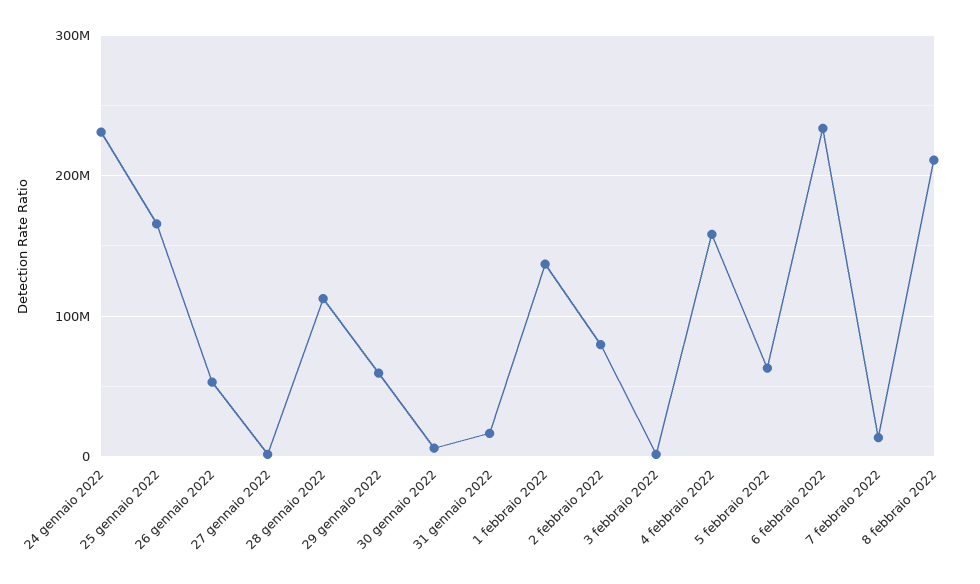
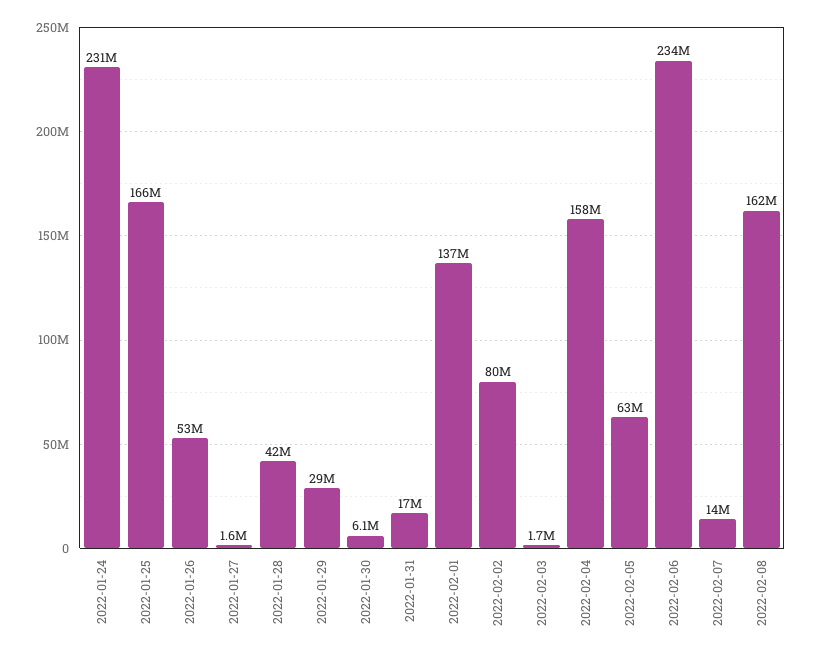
  {
    "24 gennaio 2022": 231000000,
    "25 gennaio 2022": 166000000,
    "26 gennaio 2022": 53000000,
    "27 gennaio 2022": 1600000,
-   "28 gennaio 2022": 110000000,
+   "28 gennaio 2022": 42000000,
-   "29 gennaio 2022": 60000000,
+   "29 gennaio 2022": 29000000,
    "30 gennaio 2022": 6100000,
    "31 gennaio 2022": 17000000,
    "1 febbraio 2022": 137000000,
    "2 febbraio 2022": 80000000,
    "3 febbraio 2022": 1700000,
    "4 febbraio 2022": 158000000,
    "5 febbraio 2022": 63000000,
    "6 febbraio 2022": 234000000,
    "7 febbraio 2022": 14000000,
-   "8 febbraio 2022": 210000000
+   "8 febbraio 2022": 162000000
  }

